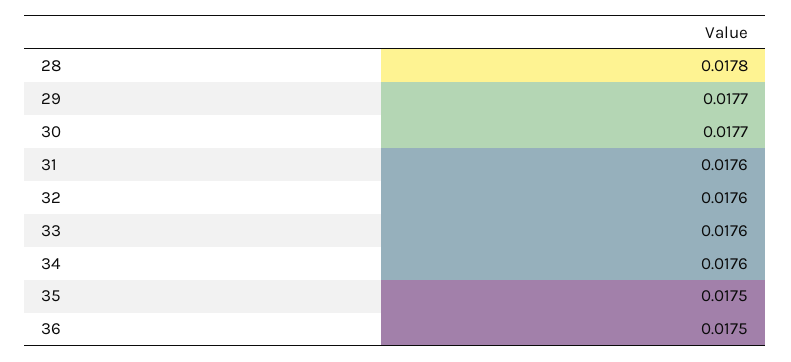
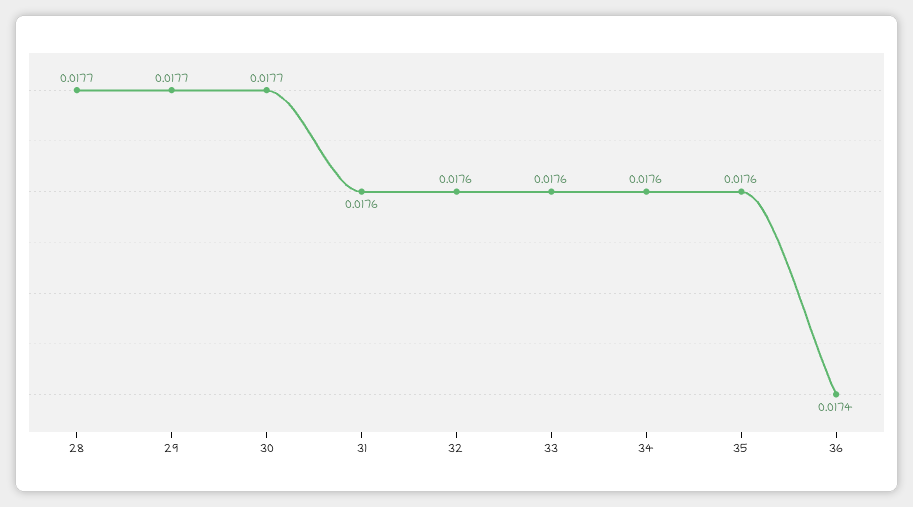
  {
-   "28": 0.0178,
+   "28": 0.0177,
    "29": 0.0177,
    "30": 0.0177,
    "31": 0.0176,
    "32": 0.0176,
    "33": 0.0176,
    "34": 0.0176,
-   "35": 0.0175,
+   "35": 0.0176,
-   "36": 0.0175
+   "36": 0.0174
  }

